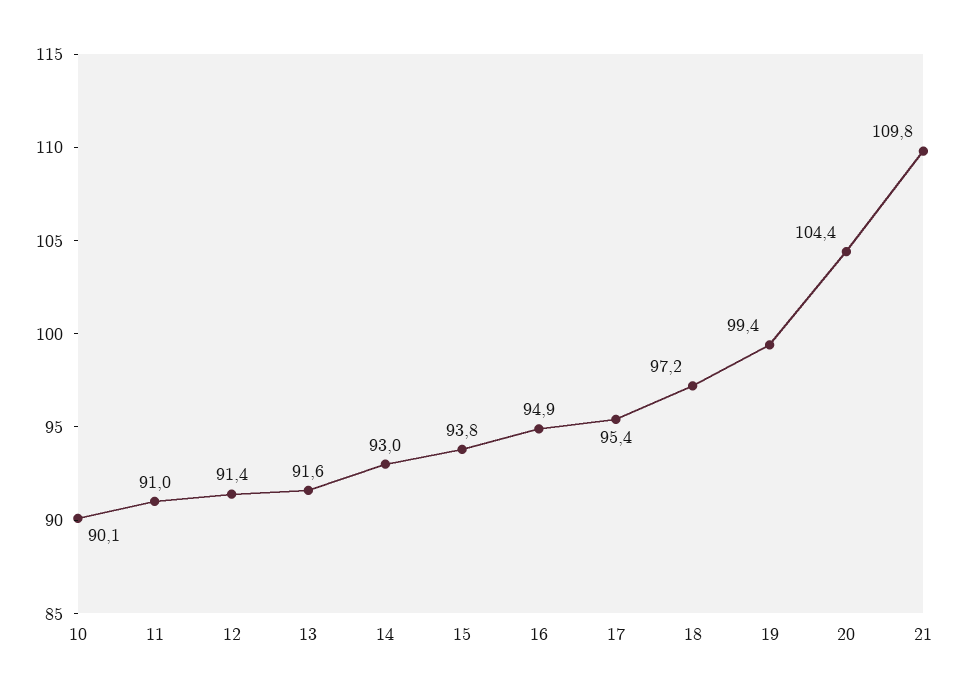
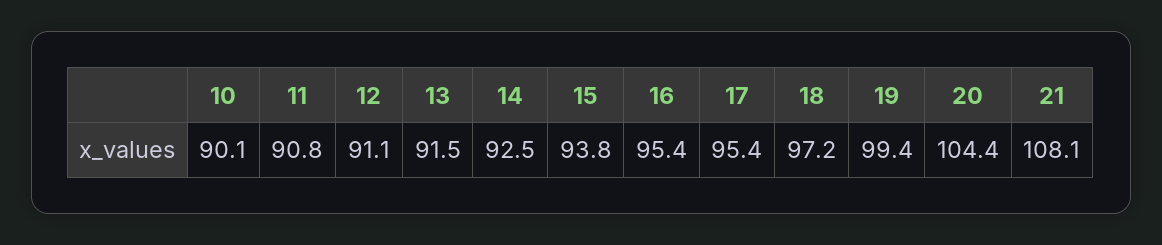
  {
    "10": 90.1,
-   "11": 91,
+   "11": 90.8,
-   "12": 91.4,
+   "12": 91.1,
-   "13": 91.6,
+   "13": 91.5,
-   "14": 93,
+   "14": 92.5,
    "15": 93.8,
-   "16": 94.9,
+   "16": 95.4,
    "17": 95.4,
    "18": 97.2,
    "19": 99.4,
    "20": 104.4,
-   "21": 109.8
+   "21": 108.1
  }

